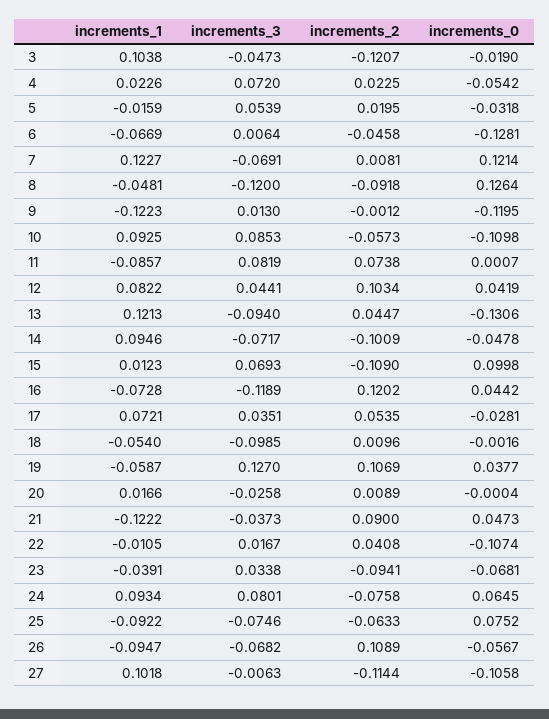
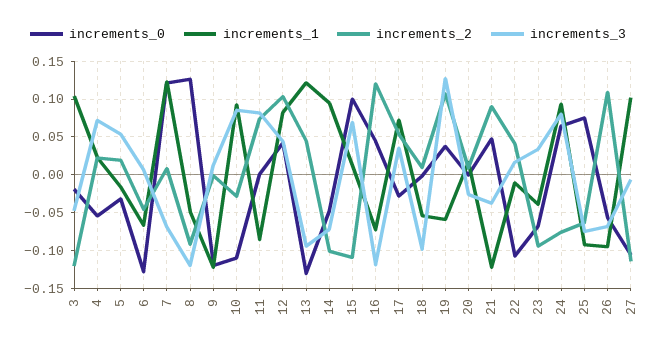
  {
    "increments_1": {
      "3": 0.1038,
      "4": 0.0226,
      "5": -0.0159,
      "6": -0.0669,
      "7": 0.1227,
      "8": -0.0481,
      "9": -0.1223,
      "10": 0.0925,
      "11": -0.0857,
      "12": 0.0822,
      "13": 0.1213,
      "14": 0.0946,
      "15": 0.0123,
      "16": -0.0728,
      "17": 0.0721,
      "18": -0.054,
      "19": -0.0587,
      "20": 0.0166,
      "21": -0.1222,
      "22": -0.0105,
      "23": -0.0391,
      "24": 0.0934,
      "25": -0.0922,
      "26": -0.0947,
      "27": 0.1018
    },
    "increments_3": {
      "3": -0.0473,
      "4": 0.072,
      "5": 0.0539,
      "6": 0.0064,
      "7": -0.0691,
      "8": -0.12,
      "9": 0.013,
      "10": 0.0853,
      "11": 0.0819,
      "12": 0.0441,
      "13": -0.094,
      "14": -0.0717,
      "15": 0.0693,
      "16": -0.1189,
      "17": 0.0351,
      "18": -0.0985,
      "19": 0.127,
      "20": -0.0258,
      "21": -0.0373,
      "22": 0.0167,
      "23": 0.0338,
      "24": 0.0801,
      "25": -0.0746,
      "26": -0.0682,
      "27": -0.0063
    },
    "increments_2": {
      "3": -0.1207,
      "4": 0.0225,
      "5": 0.0195,
      "6": -0.0458,
      "7": 0.0081,
      "8": -0.0918,
      "9": -0.0012,
-     "10": -0.0573,
+     "10": -0.03,
      "11": 0.0738,
      "12": 0.1034,
      "13": 0.0447,
      "14": -0.1009,
      "15": -0.109,
      "16": 0.1202,
      "17": 0.0535,
      "18": 0.0096,
      "19": 0.1069,
      "20": 0.0089,
      "21": 0.09,
      "22": 0.0408,
      "23": -0.0941,
      "24": -0.0758,
      "25": -0.0633,
      "26": 0.1089,
      "27": -0.1144
    },
    "increments_0": {
      "3": -0.019,
      "4": -0.0542,
      "5": -0.0318,
      "6": -0.1281,
      "7": 0.1214,
      "8": 0.1264,
      "9": -0.1195,
      "10": -0.1098,
      "11": 0.0007,
      "12": 0.0419,
      "13": -0.1306,
      "14": -0.0478,
      "15": 0.0998,
      "16": 0.0442,
      "17": -0.0281,
      "18": -0.0016,
      "19": 0.0377,
      "20": -0.0004,
      "21": 0.0473,
      "22": -0.1074,
      "23": -0.0681,
      "24": 0.0645,
      "25": 0.0752,
      "26": -0.0567,
      "27": -0.1058
    }
  }

